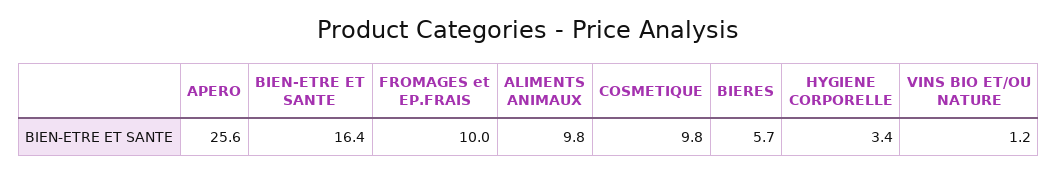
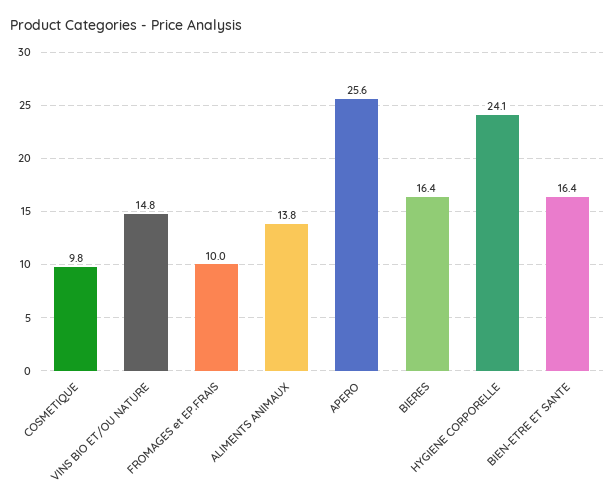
  {
    "APERO": 25.6,
    "BIEN-ETRE ET SANTE": 16.4,
    "FROMAGES et EP.FRAIS": 10,
-   "ALIMENTS ANIMAUX": 9.8,
+   "ALIMENTS ANIMAUX": 13.8,
    "COSMETIQUE": 9.8,
-   "BIERES": 5.7,
+   "BIERES": 16.4,
-   "HYGIENE CORPORELLE": 3.4,
+   "HYGIENE CORPORELLE": 24.1,
-   "VINS BIO ET/OU NATURE": 1.2
+   "VINS BIO ET/OU NATURE": 14.8
  }

